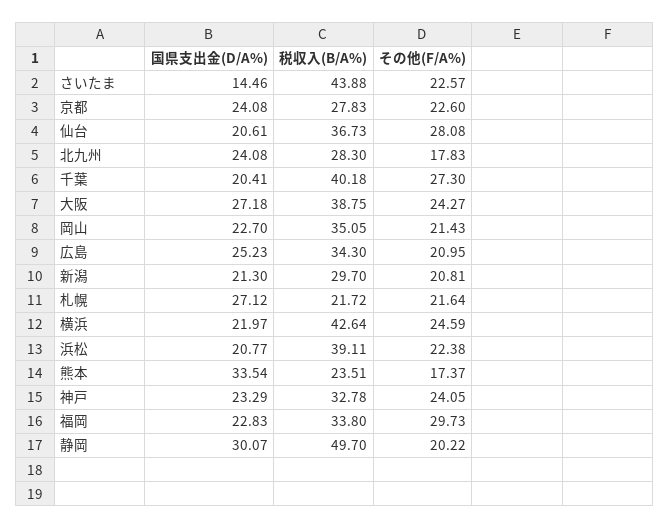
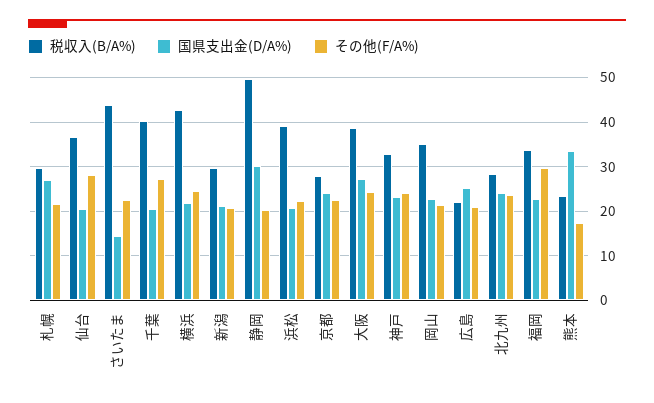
  {
    "国県支出金(D/A%)": {
      "さいたま": 14.46,
      "京都": 24.08,
      "仙台": 20.61,
      "北九州": 24.08,
      "千葉": 20.41,
      "大阪": 27.18,
      "岡山": 22.7,
      "広島": 25.23,
      "新潟": 21.3,
      "札幌": 27.12,
      "横浜": 21.97,
      "浜松": 20.77,
      "熊本": 33.54,
      "神戸": 23.29,
      "福岡": 22.83,
      "静岡": 30.07
    },
    "税収入(B/A%)": {
      "さいたま": 43.88,
      "京都": 27.83,
      "仙台": 36.73,
      "北九州": 28.3,
      "千葉": 40.18,
      "大阪": 38.75,
      "岡山": 35.05,
-     "広島": 34.3,
+     "広島": 22,
      "新潟": 29.7,
-     "札幌": 21.72,
+     "札幌": 30,
      "横浜": 42.64,
      "浜松": 39.11,
      "熊本": 23.51,
      "神戸": 32.78,
      "福岡": 33.8,
      "静岡": 49.7
    },
    "その他(F/A%)": {
      "さいたま": 22.57,
      "京都": 22.6,
      "仙台": 28.08,
-     "北九州": 17.83,
+     "北九州": 24,
      "千葉": 27.3,
      "大阪": 24.27,
      "岡山": 21.43,
      "広島": 20.95,
      "新潟": 20.81,
      "札幌": 21.64,
      "横浜": 24.59,
      "浜松": 22.38,
      "熊本": 17.37,
      "神戸": 24.05,
      "福岡": 29.73,
      "静岡": 20.22
    }
  }

